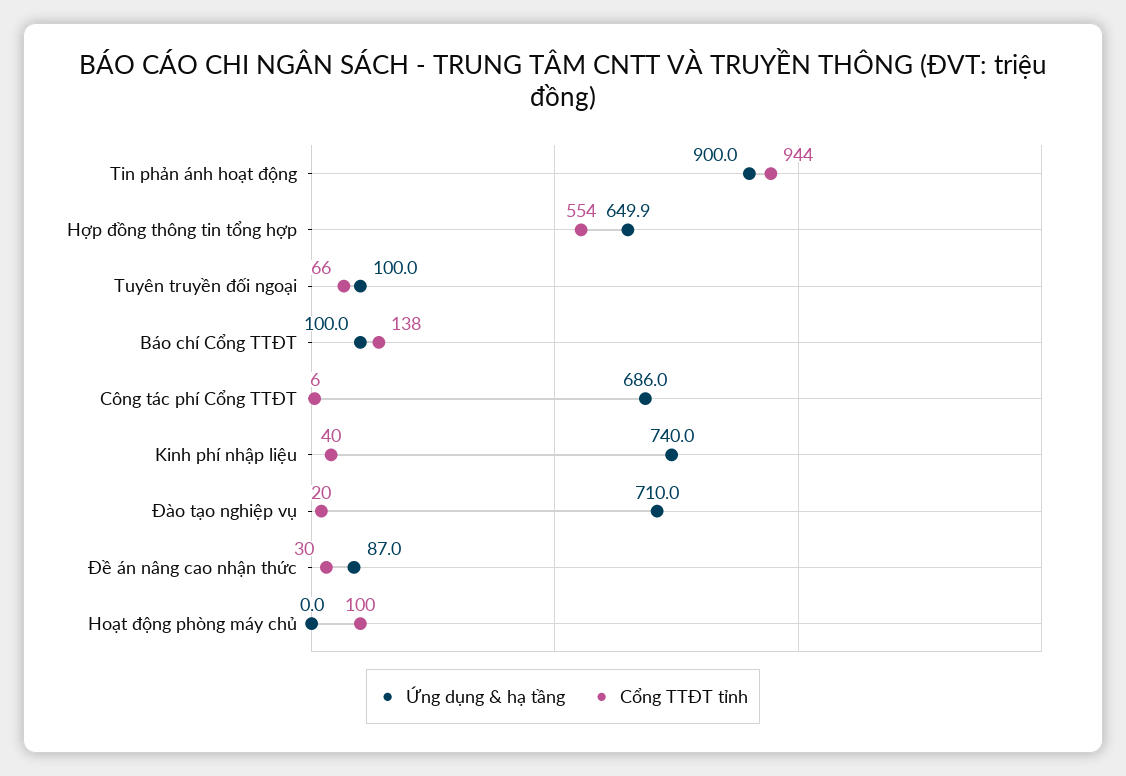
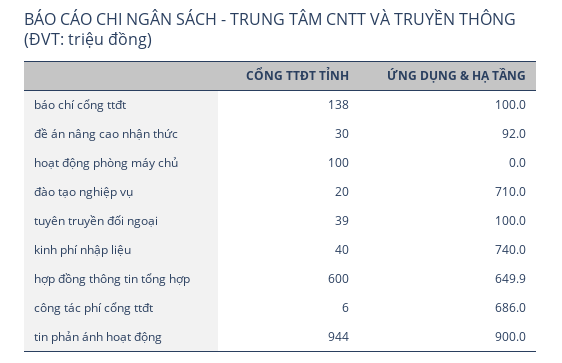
  {
    "Ứng dụng & hạ tầng": {
      "Tin phản ánh hoạt động": 900,
      "Hợp đồng thông tin tổng hợp": 649.9,
      "Tuyên truyền đối ngoại": 100,
      "Báo chí Cổng TTĐT": 100,
      "Công tác phí Cổng TTĐT": 686,
      "Kinh phí nhập liệu": 740,
      "Đào tạo nghiệp vụ": 710,
-     "Đề án nâng cao nhận thức": 87,
+     "Đề án nâng cao nhận thức": 92,
      "Hoạt động phòng máy chủ": 0
    },
    "Cổng TTĐT tỉnh": {
      "Tin phản ánh hoạt động": 944,
-     "Hợp đồng thông tin tổng hợp": 554,
+     "Hợp đồng thông tin tổng hợp": 600,
-     "Tuyên truyền đối ngoại": 66,
+     "Tuyên truyền đối ngoại": 39,
      "Báo chí Cổng TTĐT": 138,
      "Công tác phí Cổng TTĐT": 6,
      "Kinh phí nhập liệu": 40,
      "Đào tạo nghiệp vụ": 20,
      "Đề án nâng cao nhận thức": 30,
      "Hoạt động phòng máy chủ": 100
    }
  }

